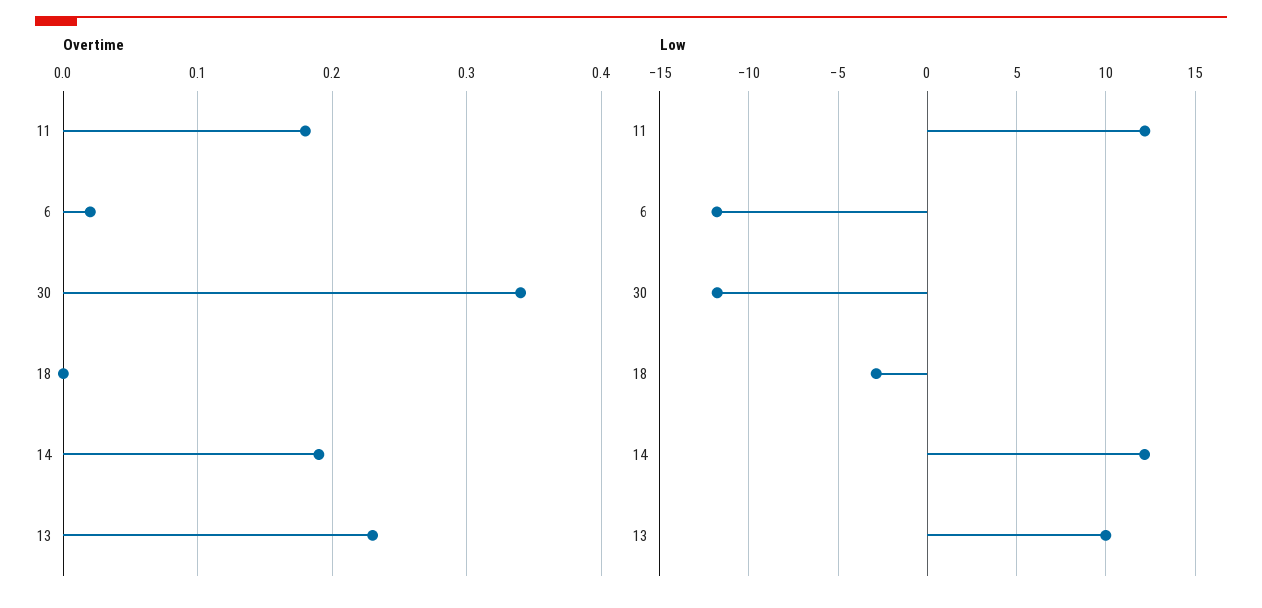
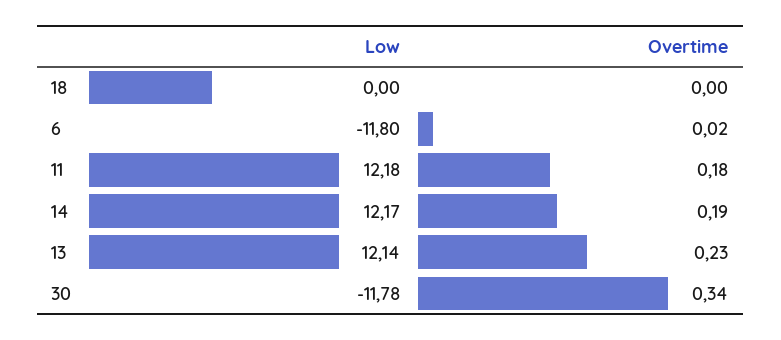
  {
    "Overtime": {
      "11": 0.18,
      "6": 0.02,
      "30": 0.34,
      "18": 0,
      "14": 0.19,
      "13": 0.23
    },
    "Low": {
      "11": 12.18,
      "6": -11.8,
      "30": -11.78,
-     "18": -3,
+     "18": 0,
      "14": 12.17,
-     "13": 10
+     "13": 12.14
    }
  }

